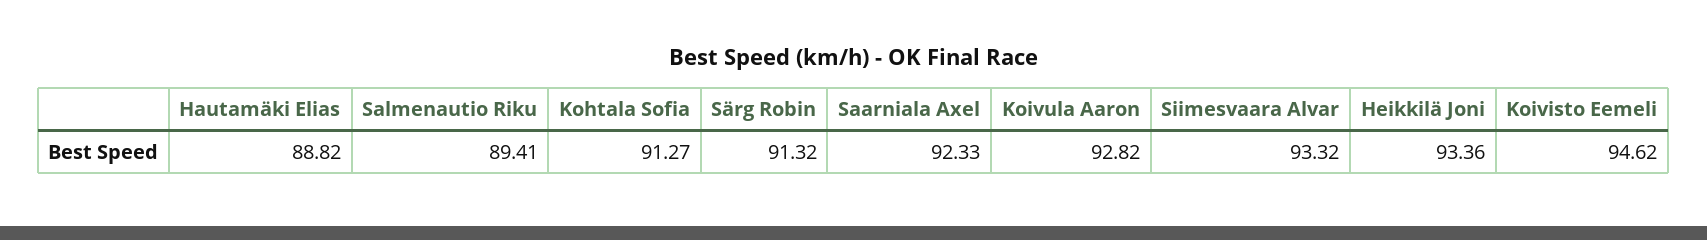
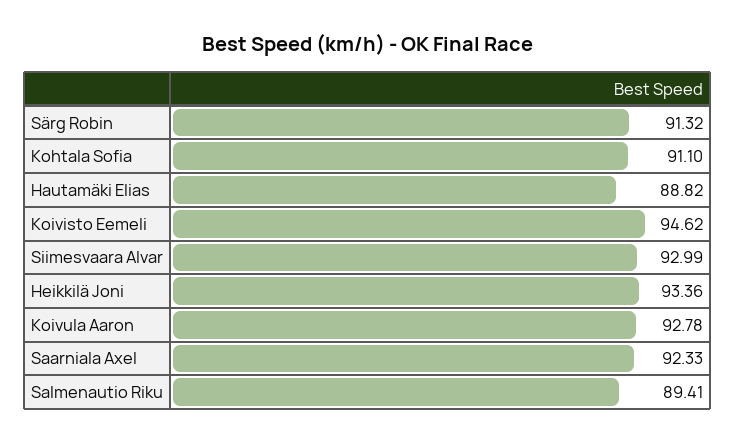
  {
    "Hautamäki Elias": 88.82,
    "Salmenautio Riku": 89.41,
-   "Kohtala Sofia": 91.27,
+   "Kohtala Sofia": 91.1,
    "Särg Robin": 91.32,
    "Saarniala Axel": 92.33,
-   "Koivula Aaron": 92.82,
+   "Koivula Aaron": 92.78,
-   "Siimesvaara Alvar": 93.32,
+   "Siimesvaara Alvar": 92.99,
    "Heikkilä Joni": 93.36,
    "Koivisto Eemeli": 94.62
  }

